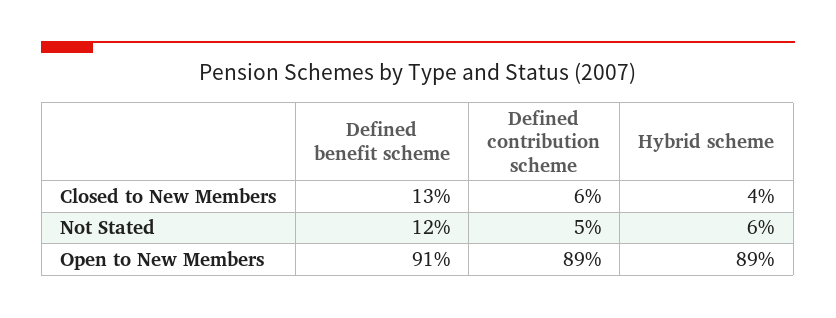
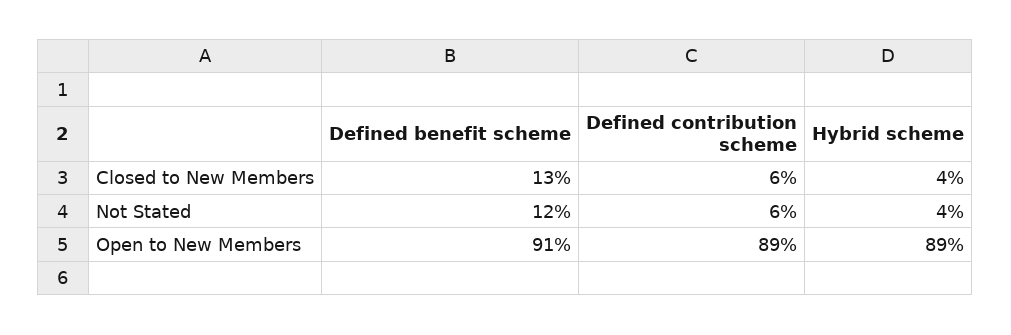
  {
    "Defined benefit scheme": {
      "Closed to New Members": 13,
      "Not Stated": 12,
      "Open to New Members": 91
    },
    "Defined contribution scheme": {
      "Closed to New Members": 6,
-     "Not Stated": 5,
+     "Not Stated": 6,
      "Open to New Members": 89
    },
    "Hybrid scheme": {
      "Closed to New Members": 4,
-     "Not Stated": 6,
+     "Not Stated": 4,
      "Open to New Members": 89
    }
  }

